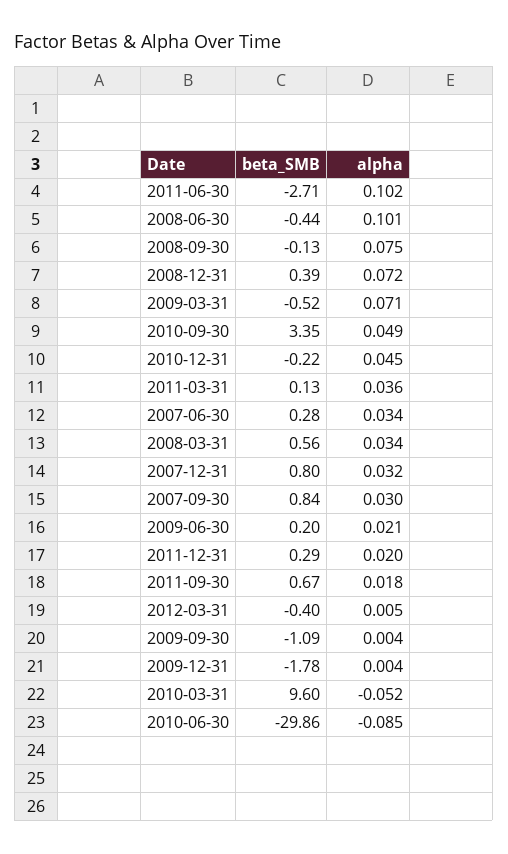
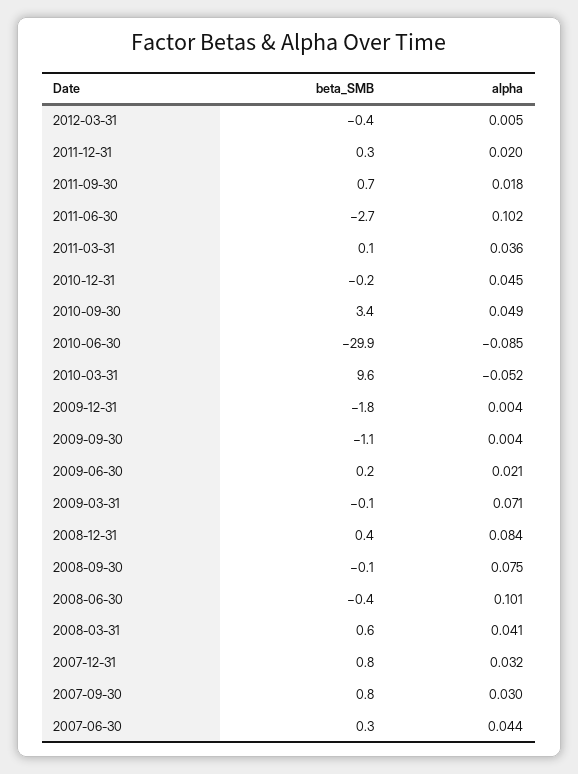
  {
    "beta_SMB": {
      "2011-06-30": -2.71,
      "2008-06-30": -0.44,
      "2008-09-30": -0.13,
      "2008-12-31": 0.39,
-     "2009-03-31": -0.52,
+     "2009-03-31": -0.1,
      "2010-09-30": 3.35,
      "2010-12-31": -0.22,
      "2011-03-31": 0.13,
      "2007-06-30": 0.28,
      "2008-03-31": 0.56,
      "2007-12-31": 0.8,
      "2007-09-30": 0.84,
      "2009-06-30": 0.2,
      "2011-12-31": 0.29,
      "2011-09-30": 0.67,
      "2012-03-31": -0.4,
      "2009-09-30": -1.09,
      "2009-12-31": -1.78,
      "2010-03-31": 9.6,
      "2010-06-30": -29.86
    },
    "alpha": {
      "2011-06-30": 0.102,
      "2008-06-30": 0.101,
      "2008-09-30": 0.075,
-     "2008-12-31": 0.072,
+     "2008-12-31": 0.084,
      "2009-03-31": 0.071,
      "2010-09-30": 0.049,
      "2010-12-31": 0.045,
      "2011-03-31": 0.036,
-     "2007-06-30": 0.034,
+     "2007-06-30": 0.044,
-     "2008-03-31": 0.034,
+     "2008-03-31": 0.041,
      "2007-12-31": 0.032,
      "2007-09-30": 0.03,
      "2009-06-30": 0.021,
      "2011-12-31": 0.02,
      "2011-09-30": 0.018,
      "2012-03-31": 0.005,
      "2009-09-30": 0.004,
      "2009-12-31": 0.004,
      "2010-03-31": -0.052,
      "2010-06-30": -0.085
    }
  }

